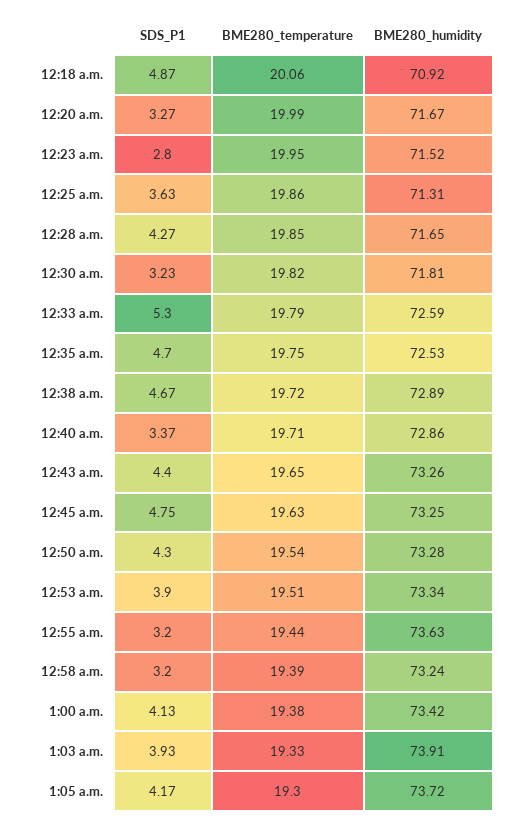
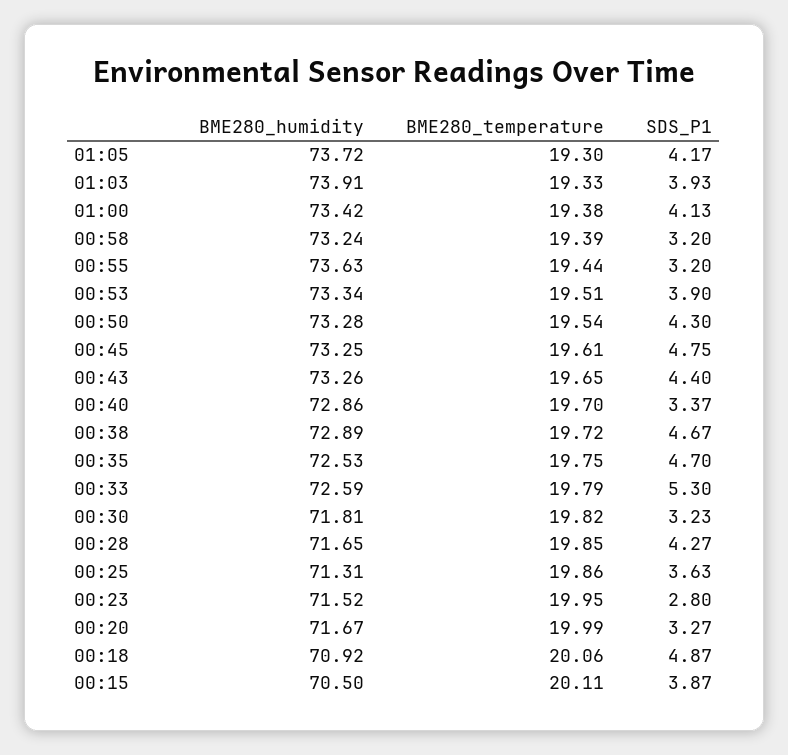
  {
    "SDS_P1": {
      "12:18 a.m.": 4.87,
      "12:20 a.m.": 3.27,
      "12:23 a.m.": 2.8,
      "12:25 a.m.": 3.63,
      "12:28 a.m.": 4.27,
      "12:30 a.m.": 3.23,
      "12:33 a.m.": 5.3,
      "12:35 a.m.": 4.7,
      "12:38 a.m.": 4.67,
      "12:40 a.m.": 3.37,
      "12:43 a.m.": 4.4,
      "12:45 a.m.": 4.75,
      "12:50 a.m.": 4.3,
      "12:53 a.m.": 3.9,
      "12:55 a.m.": 3.2,
      "12:58 a.m.": 3.2,
      "1:00 a.m.": 4.13,
      "1:03 a.m.": 3.93,
-     "1:05 a.m.": 4.17
+     "1:05 a.m.": 4.17,
+     "00:15": 3.87
    },
    "BME280_temperature": {
      "12:18 a.m.": 20.06,
      "12:20 a.m.": 19.99,
      "12:23 a.m.": 19.95,
      "12:25 a.m.": 19.86,
      "12:28 a.m.": 19.85,
      "12:30 a.m.": 19.82,
      "12:33 a.m.": 19.79,
      "12:35 a.m.": 19.75,
      "12:38 a.m.": 19.72,
-     "12:40 a.m.": 19.71,
+     "12:40 a.m.": 19.7,
      "12:43 a.m.": 19.65,
-     "12:45 a.m.": 19.63,
+     "12:45 a.m.": 19.61,
      "12:50 a.m.": 19.54,
      "12:53 a.m.": 19.51,
      "12:55 a.m.": 19.44,
      "12:58 a.m.": 19.39,
      "1:00 a.m.": 19.38,
      "1:03 a.m.": 19.33,
-     "1:05 a.m.": 19.3
+     "1:05 a.m.": 19.3,
+     "00:15": 20.11
    },
    "BME280_humidity": {
      "12:18 a.m.": 70.92,
      "12:20 a.m.": 71.67,
      "12:23 a.m.": 71.52,
      "12:25 a.m.": 71.31,
      "12:28 a.m.": 71.65,
      "12:30 a.m.": 71.81,
      "12:33 a.m.": 72.59,
      "12:35 a.m.": 72.53,
      "12:38 a.m.": 72.89,
      "12:40 a.m.": 72.86,
      "12:43 a.m.": 73.26,
      "12:45 a.m.": 73.25,
      "12:50 a.m.": 73.28,
      "12:53 a.m.": 73.34,
      "12:55 a.m.": 73.63,
      "12:58 a.m.": 73.24,
      "1:00 a.m.": 73.42,
      "1:03 a.m.": 73.91,
-     "1:05 a.m.": 73.72
+     "1:05 a.m.": 73.72,
+     "00:15": 70.5
    }
  }

